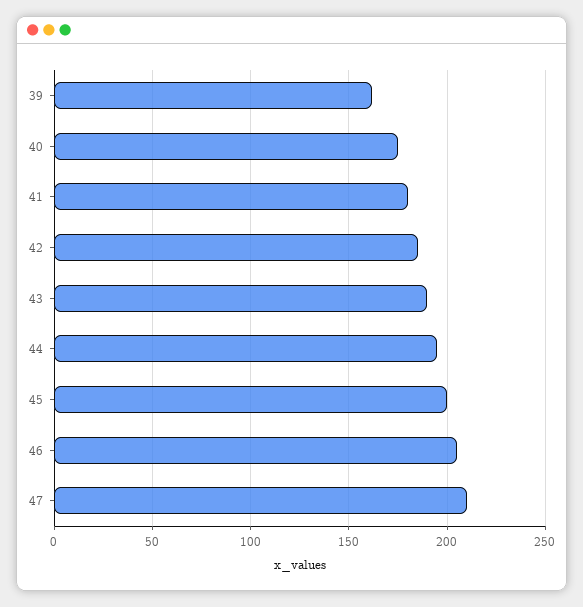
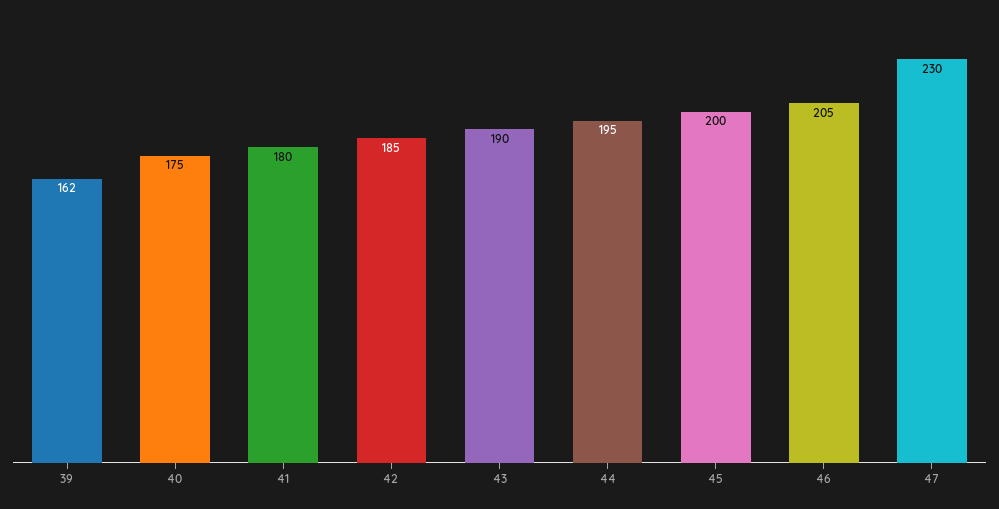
  {
    "39": 162,
    "40": 175,
    "41": 180,
    "42": 185,
    "43": 190,
    "44": 195,
    "45": 200,
    "46": 205,
-   "47": 210
+   "47": 230
  }

